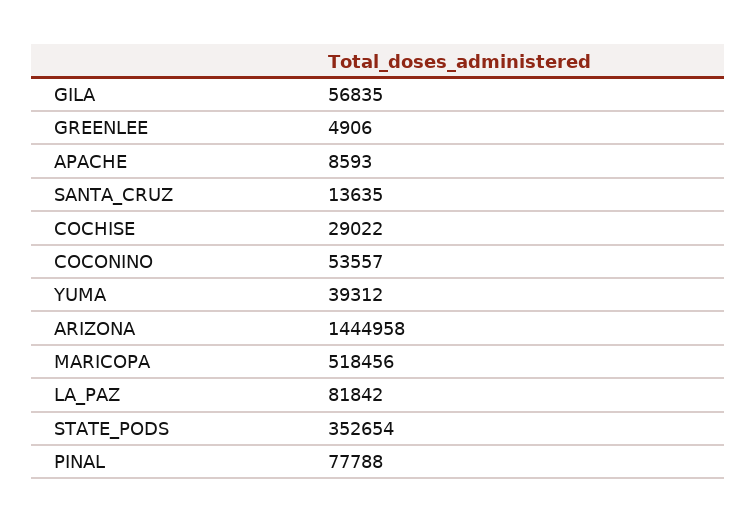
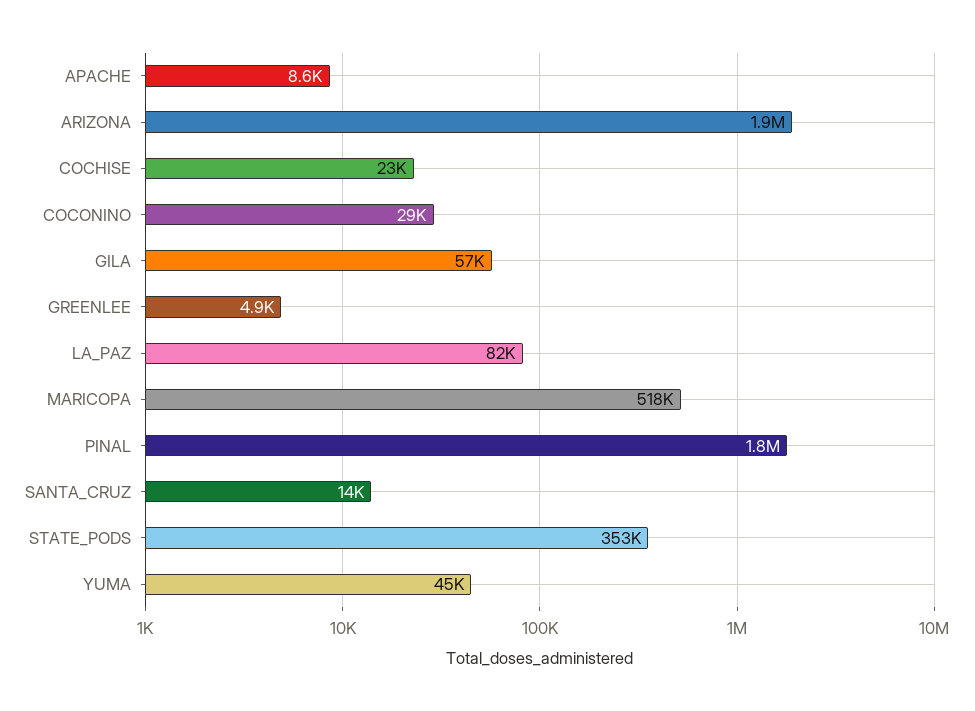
  {
    "GILA": 56835,
    "GREENLEE": 4906,
    "APACHE": 8593,
    "SANTA_CRUZ": 13635,
-   "COCHISE": 29022,
+   "COCHISE": 23000,
-   "COCONINO": 53557,
+   "COCONINO": 29000,
-   "YUMA": 39312,
+   "YUMA": 45000,
-   "ARIZONA": 1444958,
+   "ARIZONA": 1900000,
    "MARICOPA": 518456,
    "LA_PAZ": 81842,
    "STATE_PODS": 352654,
-   "PINAL": 77788
+   "PINAL": 1800000
  }

